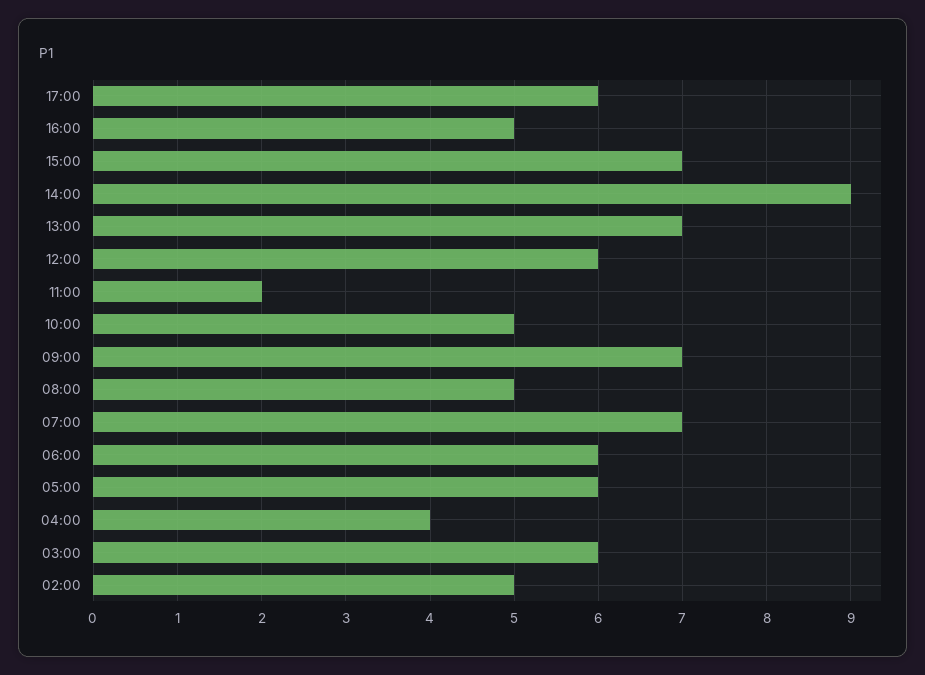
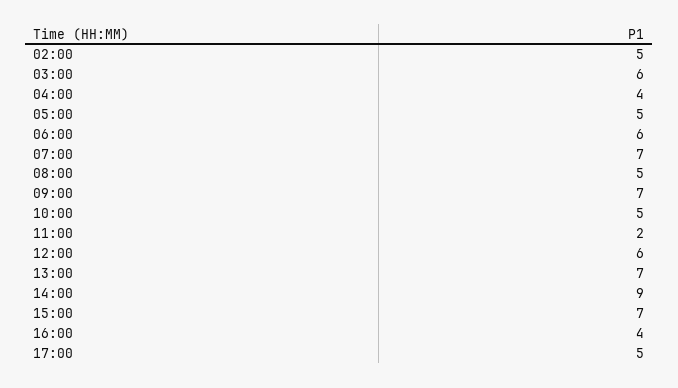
  {
-   "17:00": 6,
+   "17:00": 5,
-   "16:00": 5,
+   "16:00": 4,
    "15:00": 7,
    "14:00": 9,
    "13:00": 7,
    "12:00": 6,
    "11:00": 2,
    "10:00": 5,
    "09:00": 7,
    "08:00": 5,
    "07:00": 7,
    "06:00": 6,
-   "05:00": 6,
+   "05:00": 5,
    "04:00": 4,
    "03:00": 6,
    "02:00": 5
  }

